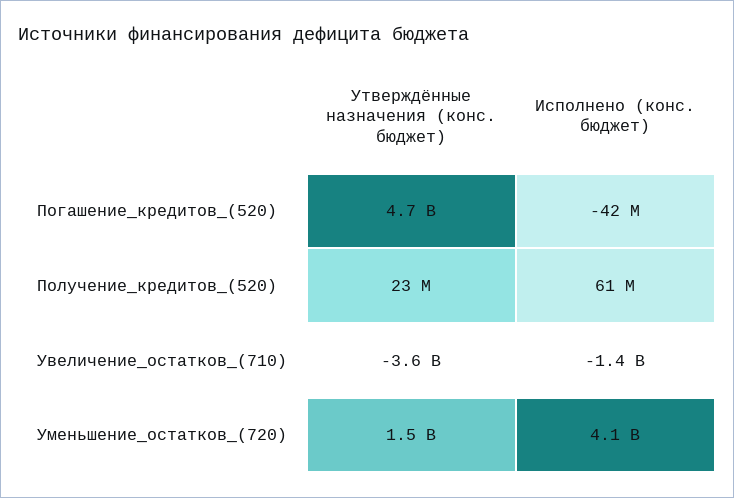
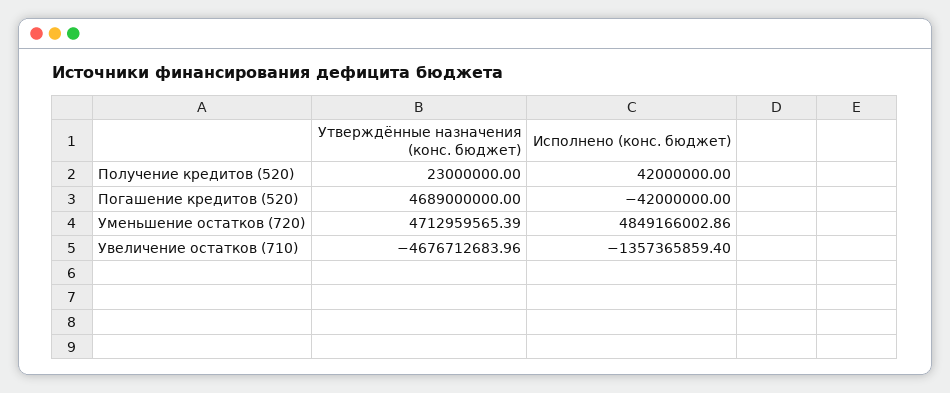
  {
    "Утверждённые назначения (конс. бюджет)": {
      "Погашение_кредитов_(520)": 4689000000,
      "Получение_кредитов_(520)": 23000000,
-     "Увеличение_остатков_(710)": -3600000000,
+     "Увеличение_остатков_(710)": -4676712683.96,
-     "Уменьшение_остатков_(720)": 1500000000
+     "Уменьшение_остатков_(720)": 4712959565.39
    },
    "Исполнено (конс. бюджет)": {
      "Погашение_кредитов_(520)": -42000000,
-     "Получение_кредитов_(520)": 61000000,
+     "Получение_кредитов_(520)": 42000000,
      "Увеличение_остатков_(710)": -1357365859.4,
-     "Уменьшение_остатков_(720)": 4100000000
+     "Уменьшение_остатков_(720)": 4849166002.86
    }
  }

